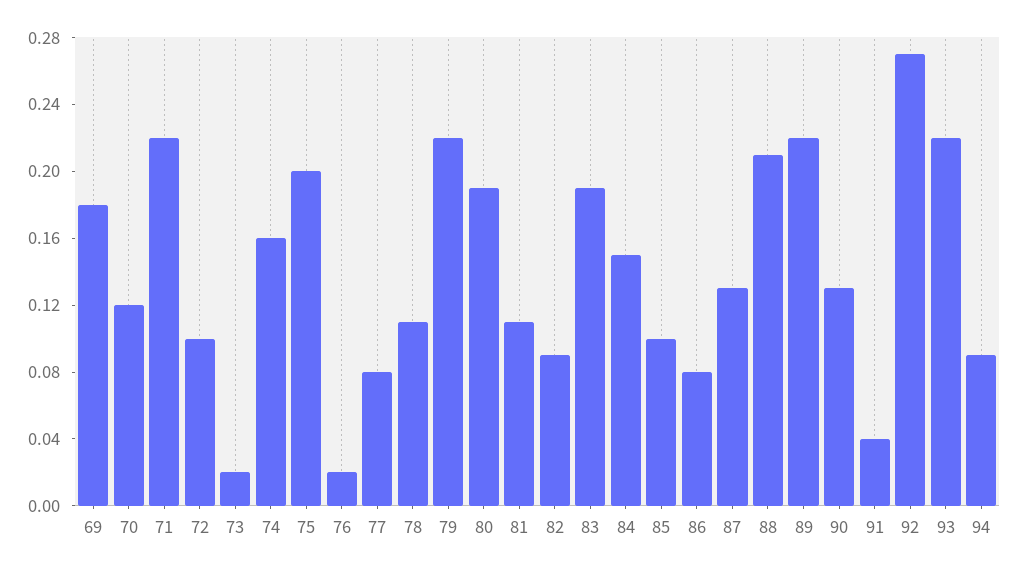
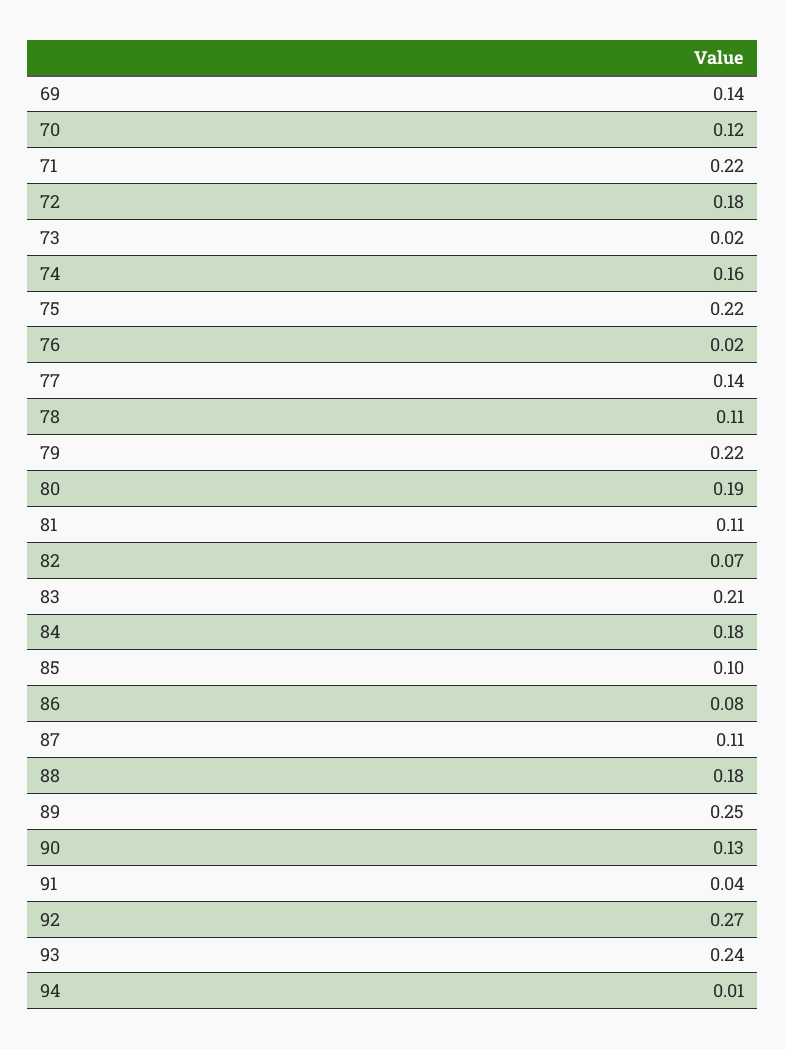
  {
-   "69": 0.18,
+   "69": 0.14,
    "70": 0.12,
    "71": 0.22,
-   "72": 0.1,
+   "72": 0.18,
    "73": 0.02,
    "74": 0.16,
-   "75": 0.2,
+   "75": 0.22,
    "76": 0.02,
-   "77": 0.08,
+   "77": 0.14,
    "78": 0.11,
    "79": 0.22,
    "80": 0.19,
    "81": 0.11,
-   "82": 0.09,
+   "82": 0.07,
-   "83": 0.19,
+   "83": 0.21,
-   "84": 0.15,
+   "84": 0.18,
    "85": 0.1,
    "86": 0.08,
-   "87": 0.13,
+   "87": 0.11,
-   "88": 0.21,
+   "88": 0.18,
-   "89": 0.22,
+   "89": 0.25,
    "90": 0.13,
    "91": 0.04,
    "92": 0.27,
-   "93": 0.22,
+   "93": 0.24,
-   "94": 0.09
+   "94": 0.01
  }

